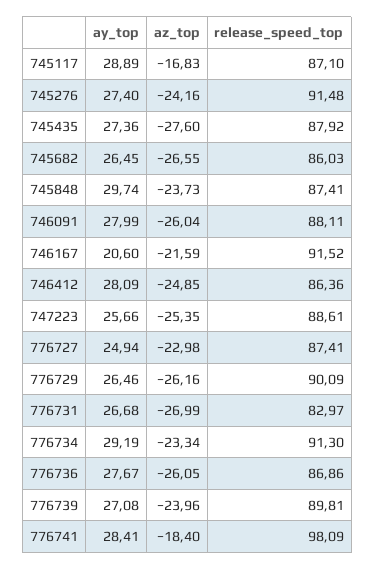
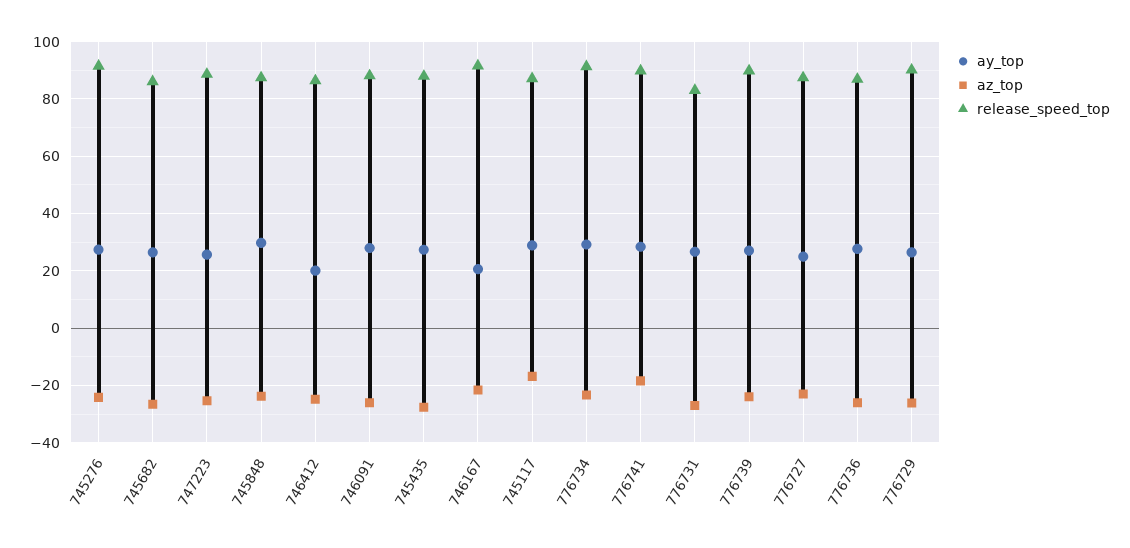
  {
    "ay_top": {
      "745117": 28.89,
      "745276": 27.4,
      "745435": 27.36,
      "745682": 26.45,
      "745848": 29.74,
      "746091": 27.99,
      "746167": 20.6,
-     "746412": 28.09,
+     "746412": 20,
      "747223": 25.66,
      "776727": 24.94,
      "776729": 26.46,
      "776731": 26.68,
      "776734": 29.19,
      "776736": 27.67,
      "776739": 27.08,
      "776741": 28.41
    },
    "az_top": {
      "745117": -16.83,
      "745276": -24.16,
      "745435": -27.6,
      "745682": -26.55,
      "745848": -23.73,
      "746091": -26.04,
      "746167": -21.59,
      "746412": -24.85,
      "747223": -25.35,
      "776727": -22.98,
      "776729": -26.16,
      "776731": -26.99,
      "776734": -23.34,
      "776736": -26.05,
      "776739": -23.96,
      "776741": -18.4
    },
    "release_speed_top": {
      "745117": 87.1,
      "745276": 91.48,
      "745435": 87.92,
      "745682": 86.03,
      "745848": 87.41,
      "746091": 88.11,
      "746167": 91.52,
      "746412": 86.36,
      "747223": 88.61,
      "776727": 87.41,
      "776729": 90.09,
      "776731": 82.97,
      "776734": 91.3,
      "776736": 86.86,
      "776739": 89.81,
-     "776741": 98.09
+     "776741": 90
    }
  }

